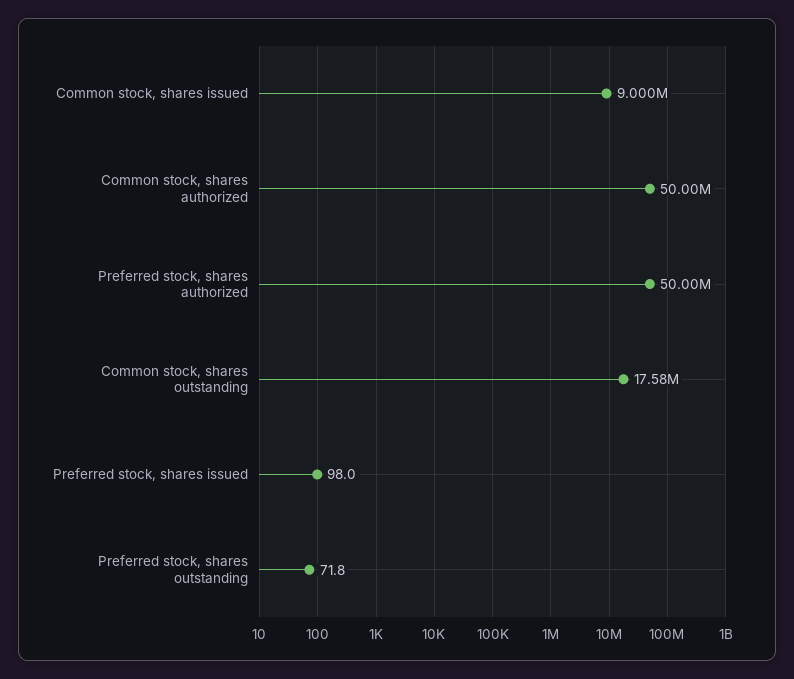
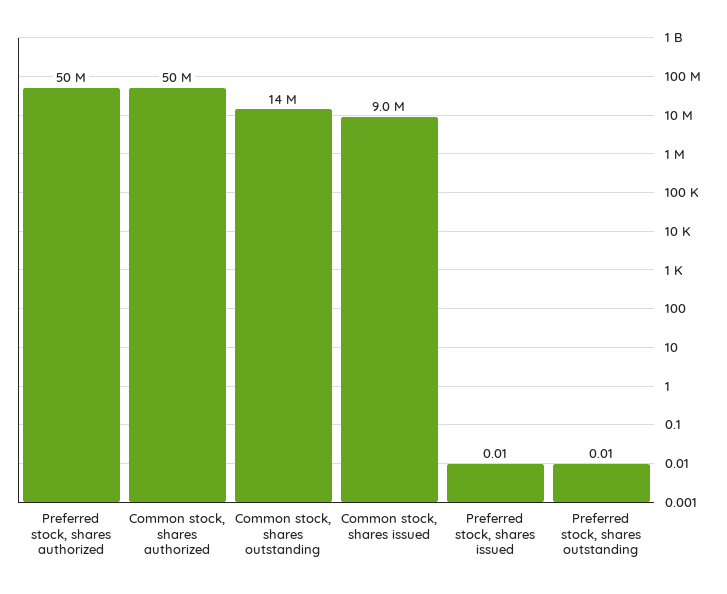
  {
    "Common stock, shares issued": 9000000,
    "Common stock, shares authorized": 50000000,
    "Preferred stock, shares authorized": 50000000,
-   "Common stock, shares outstanding": 17580000,
+   "Common stock, shares outstanding": 14000000,
-   "Preferred stock, shares issued": 98,
+   "Preferred stock, shares issued": 0.01,
-   "Preferred stock, shares outstanding": 71.8
+   "Preferred stock, shares outstanding": 0.01
  }

